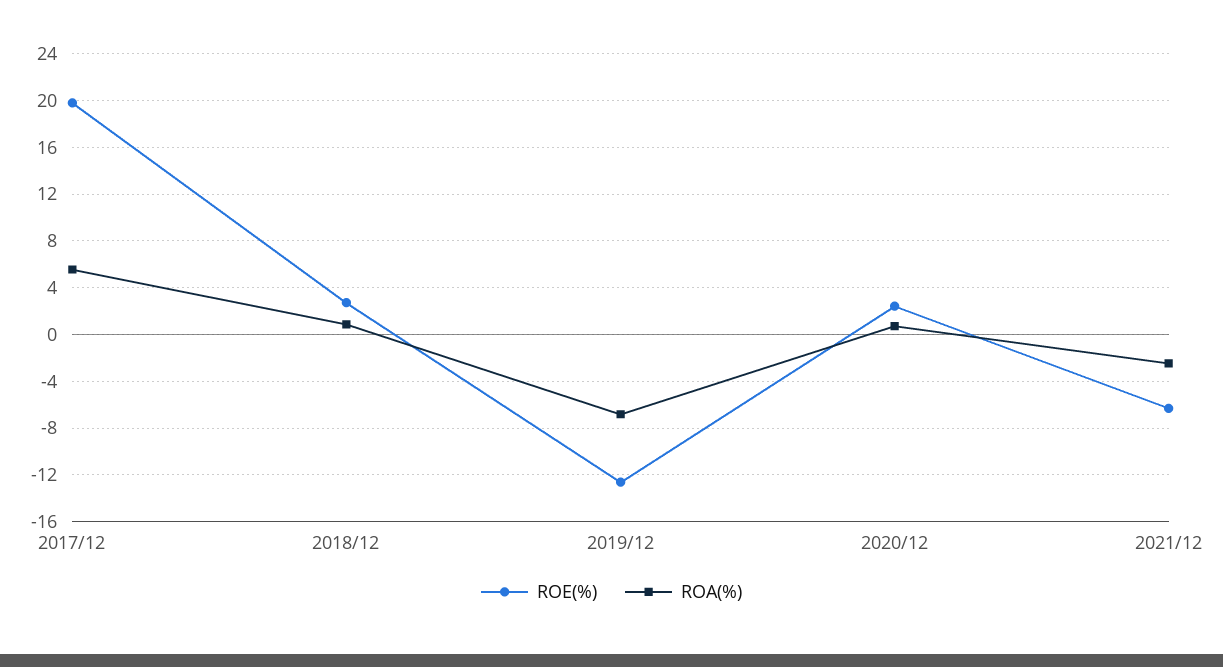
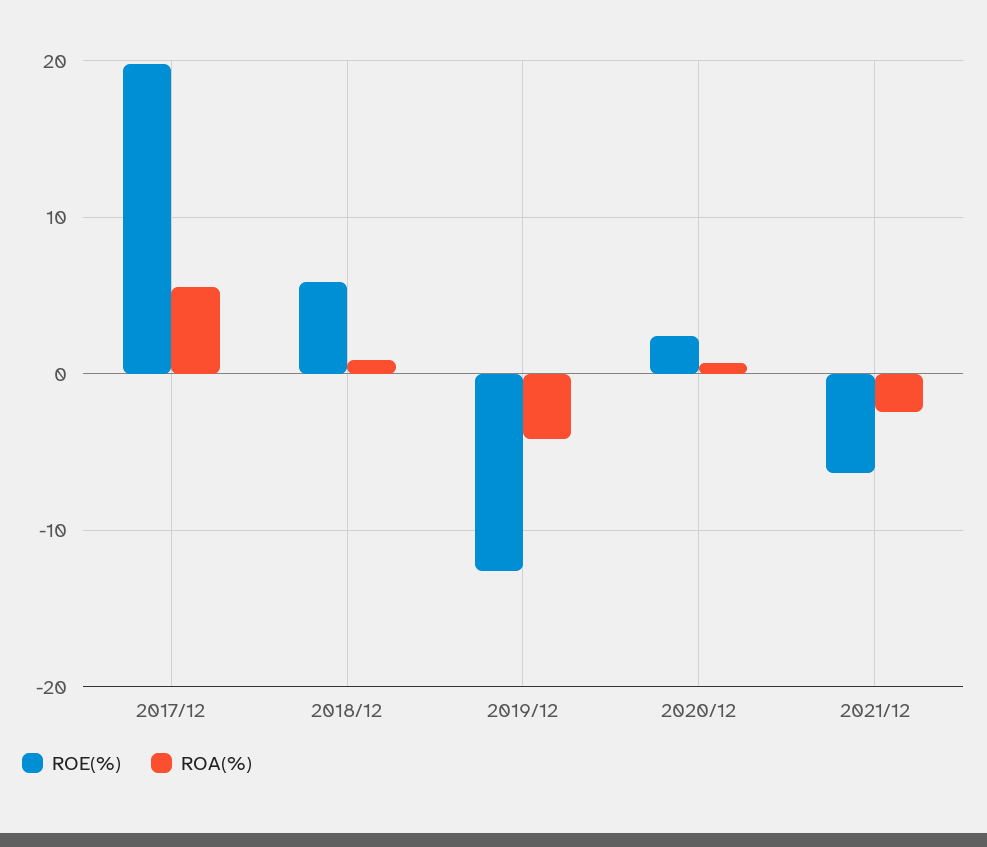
  {
    "ROE(%)": {
      "2017/12": 20,
-     "2018/12": 3,
+     "2018/12": 6,
      "2019/12": -13,
      "2020/12": 2,
      "2021/12": -6
    },
    "ROA(%)": {
      "2017/12": 6,
      "2018/12": 1,
-     "2019/12": -7,
+     "2019/12": -4,
      "2020/12": 1,
      "2021/12": -2
    }
  }

